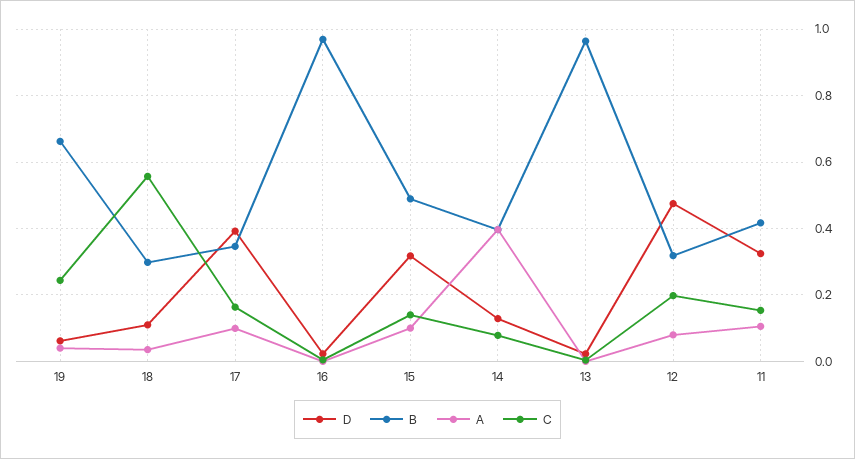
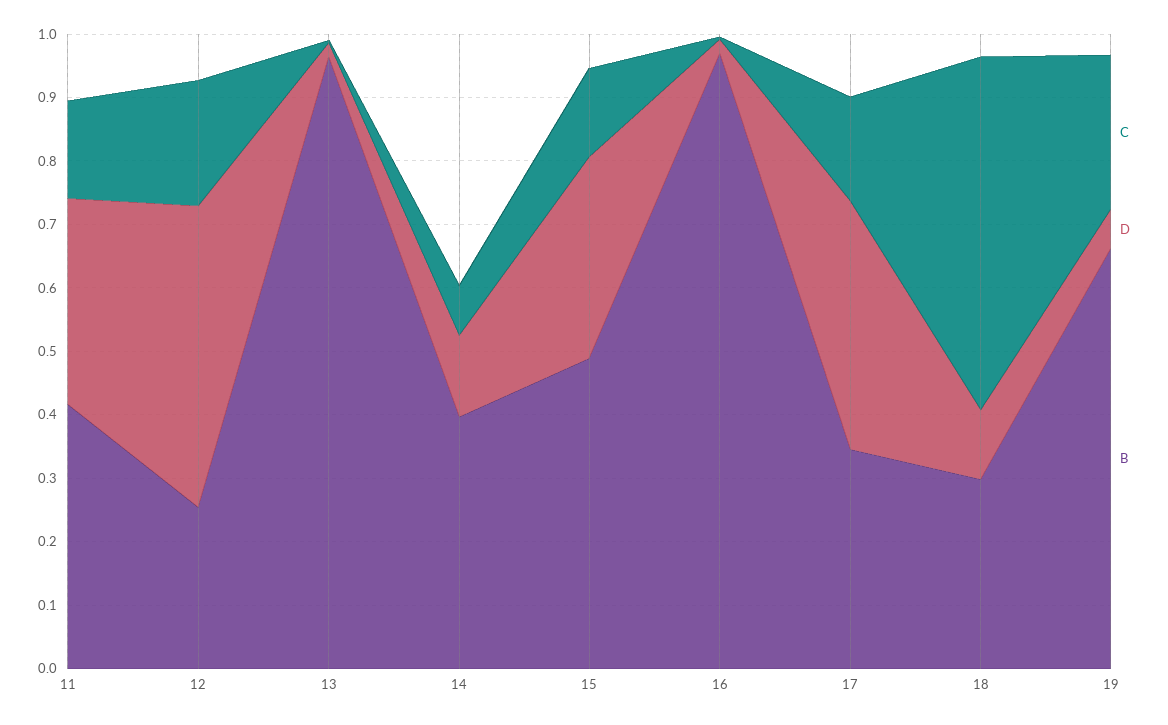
  {
    "D": {
      "19": 0.06,
      "18": 0.1,
      "17": 0.4,
      "16": 0.02,
      "15": 0.32,
      "14": 0.12,
      "13": 0.02,
      "12": 0.48,
      "11": 0.32
    },
    "B": {
      "19": 0.66,
      "18": 0.3,
      "17": 0.34,
      "16": 0.96,
      "15": 0.48,
      "14": 0.4,
      "13": 0.96,
-     "12": 0.32,
+     "12": 0.26,
      "11": 0.42
    },
-   "A": {
-     "19": 0.04,
-     "18": 0.04,
-     "17": 0.1,
-     "16": 0,
-     "15": 0.1,
-     "14": 0.4,
-     "13": 0,
-     "12": 0.08,
-     "11": 0.1
-   },
    "C": {
      "19": 0.24,
      "18": 0.56,
      "17": 0.16,
      "16": 0,
      "15": 0.14,
      "14": 0.08,
      "13": 0,
      "12": 0.2,
      "11": 0.16
    }
  }

